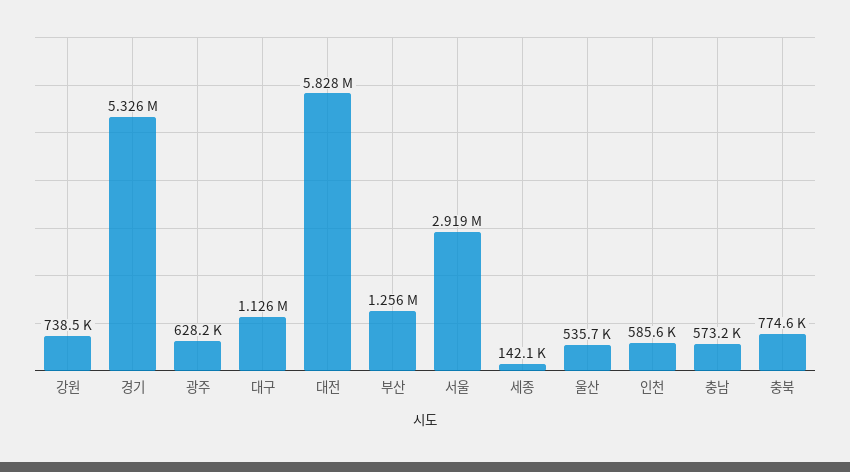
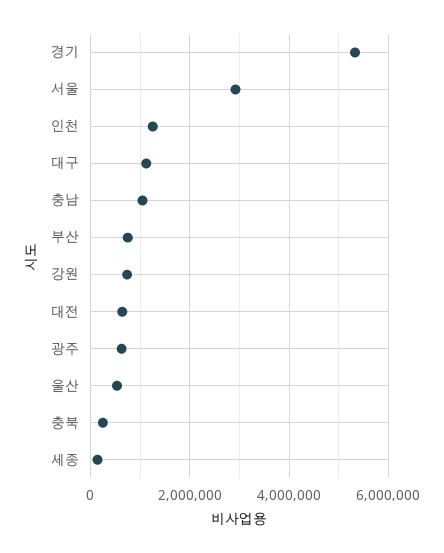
  {
    "강원": 738500,
    "경기": 5326000,
    "광주": 628200,
    "대구": 1126000,
-   "대전": 5828000,
+   "대전": 600000,
-   "부산": 1256000,
+   "부산": 800000,
    "서울": 2919000,
    "세종": 142100,
    "울산": 535700,
-   "인천": 585600,
+   "인천": 1200000,
-   "충남": 573200,
+   "충남": 1000000,
-   "충북": 774600
+   "충북": 200000
  }

